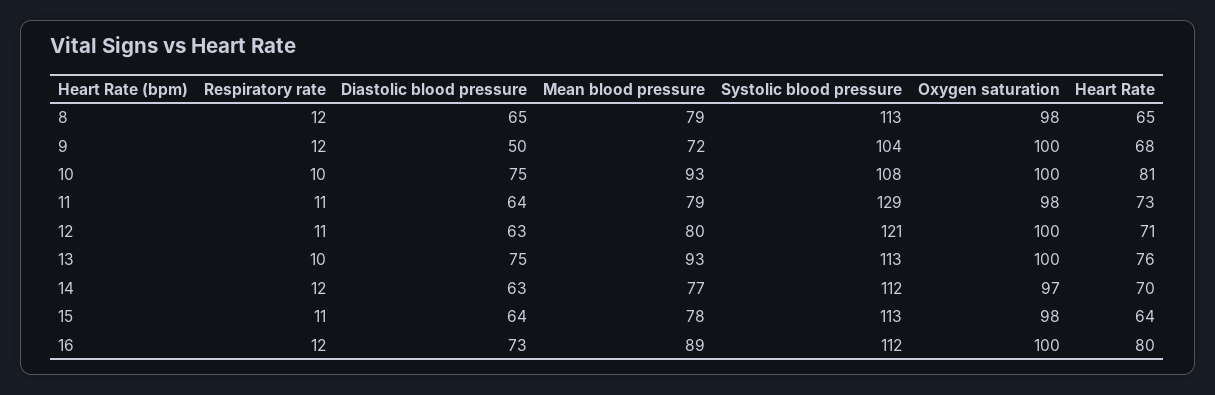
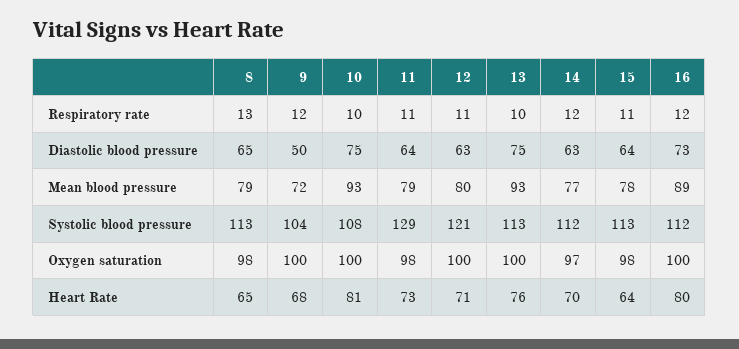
  {
    "Respiratory rate": {
-     "8": 12,
+     "8": 13,
      "9": 12,
      "10": 10,
      "11": 11,
      "12": 11,
      "13": 10,
      "14": 12,
      "15": 11,
      "16": 12
    },
    "Diastolic blood pressure": {
      "8": 65,
      "9": 50,
      "10": 75,
      "11": 64,
      "12": 63,
      "13": 75,
      "14": 63,
      "15": 64,
      "16": 73
    },
    "Mean blood pressure": {
      "8": 79,
      "9": 72,
      "10": 93,
      "11": 79,
      "12": 80,
      "13": 93,
      "14": 77,
      "15": 78,
      "16": 89
    },
    "Systolic blood pressure": {
      "8": 113,
      "9": 104,
      "10": 108,
      "11": 129,
      "12": 121,
      "13": 113,
      "14": 112,
      "15": 113,
      "16": 112
    },
    "Oxygen saturation": {
      "8": 98,
      "9": 100,
      "10": 100,
      "11": 98,
      "12": 100,
      "13": 100,
      "14": 97,
      "15": 98,
      "16": 100
    },
    "Heart Rate": {
      "8": 65,
      "9": 68,
      "10": 81,
      "11": 73,
      "12": 71,
      "13": 76,
      "14": 70,
      "15": 64,
      "16": 80
    }
  }

